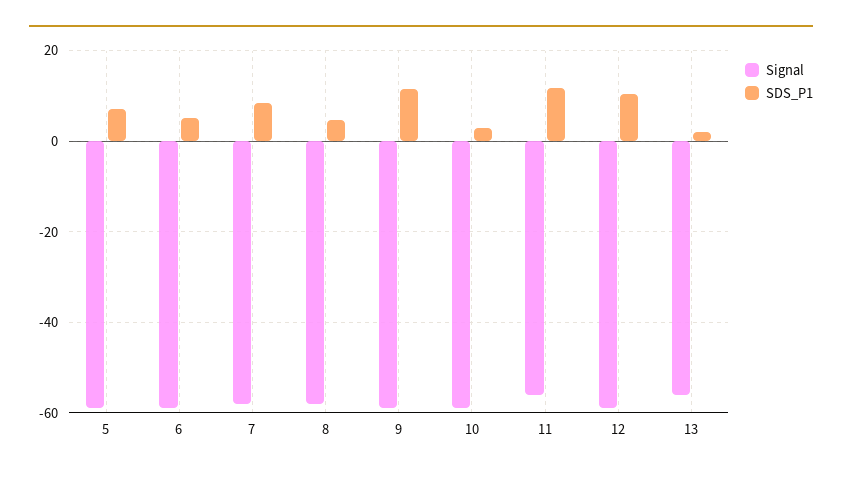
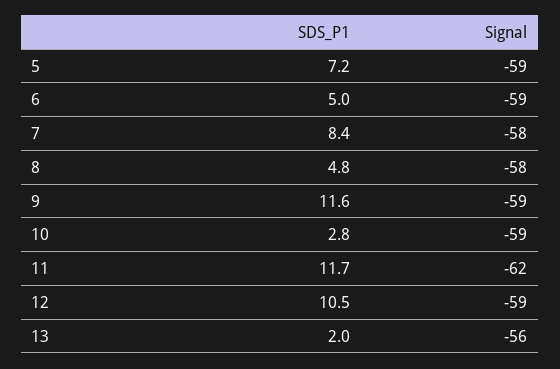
  {
    "Signal": {
      "5": -59,
      "6": -59,
      "7": -58,
      "8": -58,
      "9": -59,
      "10": -59,
-     "11": -56,
+     "11": -62,
      "12": -59,
      "13": -56
    },
    "SDS_P1": {
      "5": 7.2,
      "6": 5,
      "7": 8.4,
      "8": 4.8,
      "9": 11.6,
      "10": 2.8,
      "11": 11.7,
      "12": 10.5,
      "13": 2
    }
  }

